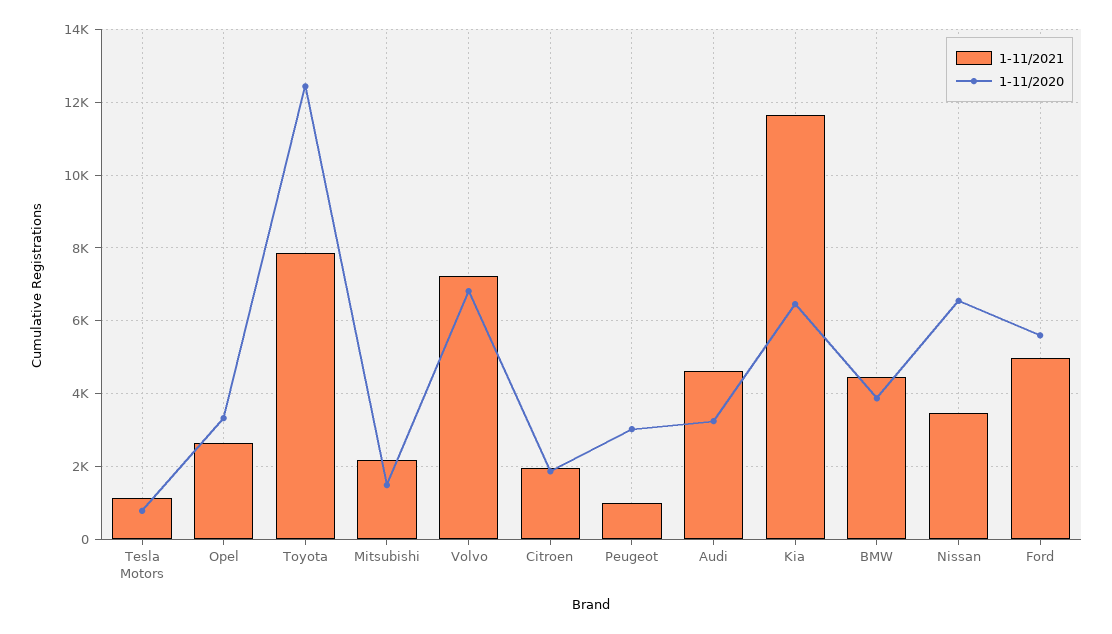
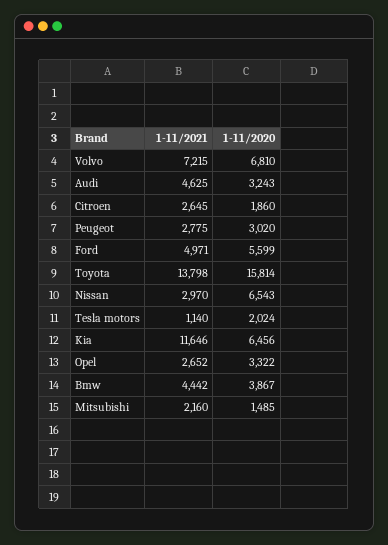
  {
    "1-11/2021": {
      "Tesla Motors": 1140,
      "Opel": 2652,
-     "Toyota": 7800,
+     "Toyota": 13798,
      "Mitsubishi": 2160,
      "Volvo": 7215,
-     "Citroen": 2000,
+     "Citroen": 2645,
-     "Peugeot": 1000,
+     "Peugeot": 2775,
      "Audi": 4625,
      "Kia": 11646,
      "BMW": 4442,
-     "Nissan": 3400,
+     "Nissan": 2970,
      "Ford": 4971
    },
    "1-11/2020": {
-     "Tesla Motors": 800,
+     "Tesla Motors": 2024,
      "Opel": 3322,
-     "Toyota": 12400,
+     "Toyota": 15814,
      "Mitsubishi": 1485,
      "Volvo": 6810,
      "Citroen": 1860,
      "Peugeot": 3020,
      "Audi": 3243,
      "Kia": 6456,
      "BMW": 3867,
      "Nissan": 6543,
      "Ford": 5599
    }
  }

